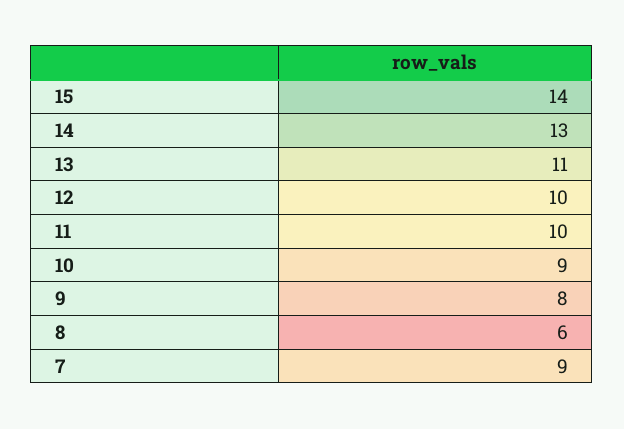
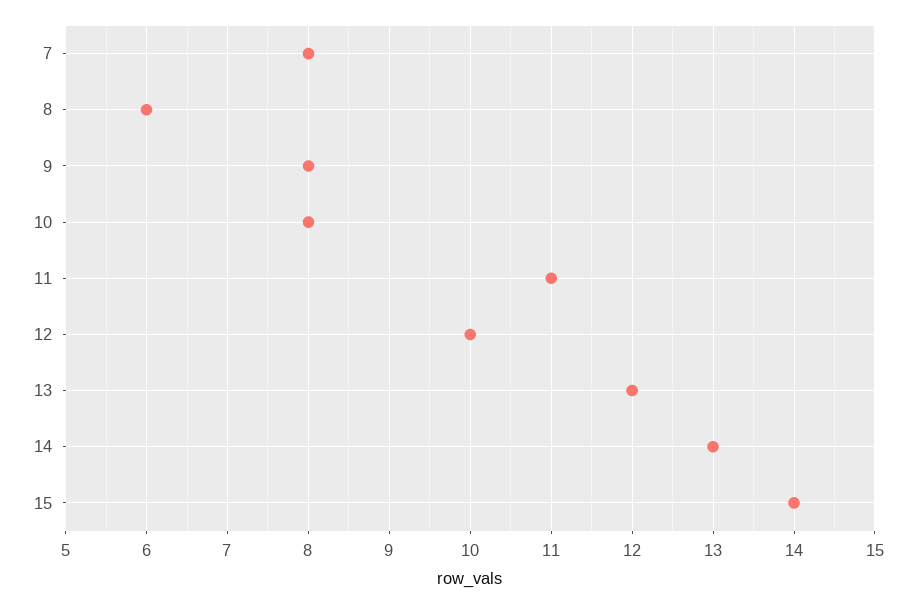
  {
    "15": 14,
    "14": 13,
-   "13": 11,
+   "13": 12,
    "12": 10,
-   "11": 10,
+   "11": 11,
-   "10": 9,
+   "10": 8,
    "9": 8,
    "8": 6,
-   "7": 9
+   "7": 8
  }

